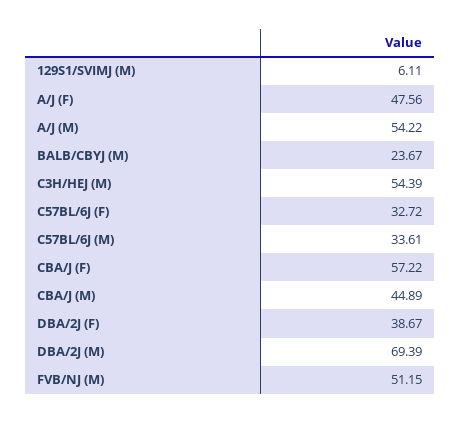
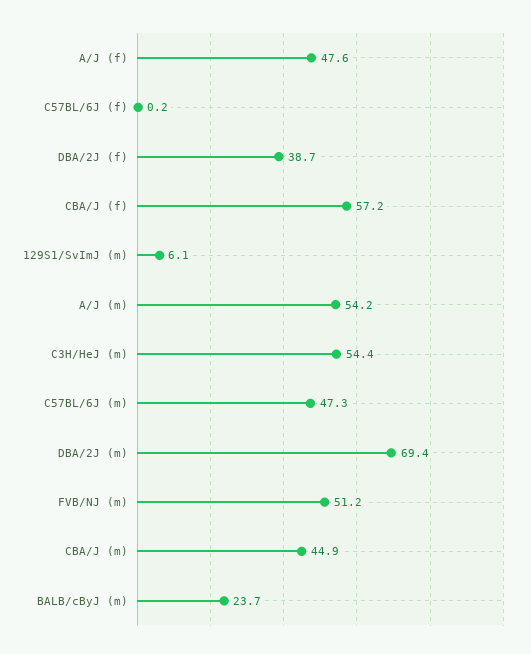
  {
    "129S1/SVIMJ (M)": 6.11,
    "A/J (F)": 47.56,
    "A/J (M)": 54.22,
    "BALB/CBYJ (M)": 23.67,
    "C3H/HEJ (M)": 54.39,
-   "C57BL/6J (F)": 32.72,
+   "C57BL/6J (F)": 0.2,
-   "C57BL/6J (M)": 33.61,
+   "C57BL/6J (M)": 47.3,
    "CBA/J (F)": 57.22,
    "CBA/J (M)": 44.89,
    "DBA/2J (F)": 38.67,
    "DBA/2J (M)": 69.39,
    "FVB/NJ (M)": 51.15
  }

